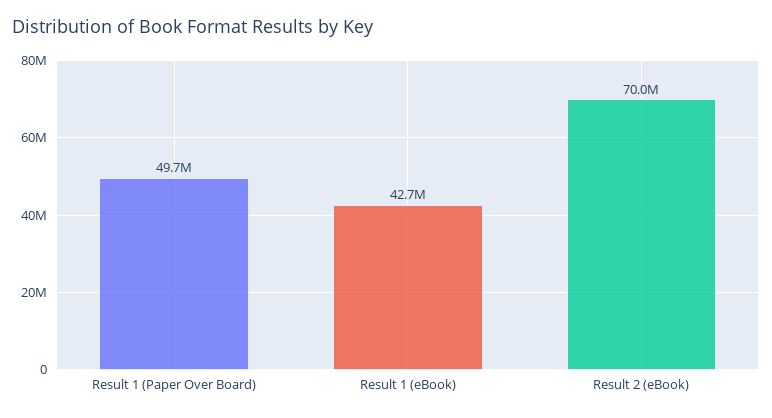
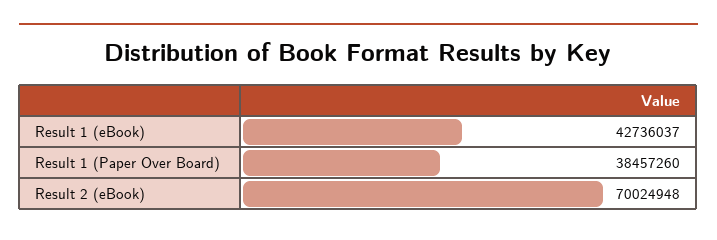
  {
-   "Result 1 (Paper Over Board)": 49700000,
+   "Result 1 (Paper Over Board)": 38457260,
    "Result 1 (eBook)": 42736037,
    "Result 2 (eBook)": 70024948
  }

